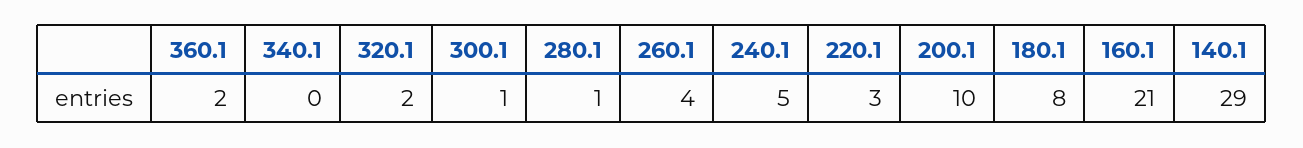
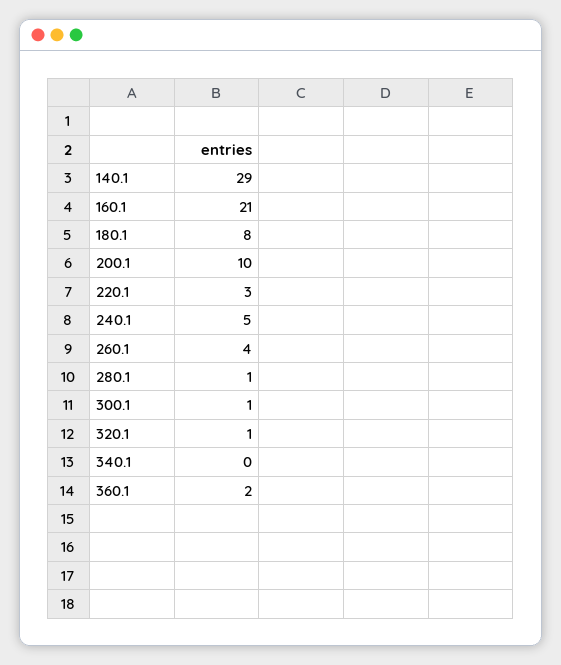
  {
    "360.1": 2,
    "340.1": 0,
-   "320.1": 2,
+   "320.1": 1,
    "300.1": 1,
    "280.1": 1,
    "260.1": 4,
    "240.1": 5,
    "220.1": 3,
    "200.1": 10,
    "180.1": 8,
    "160.1": 21,
    "140.1": 29
  }

